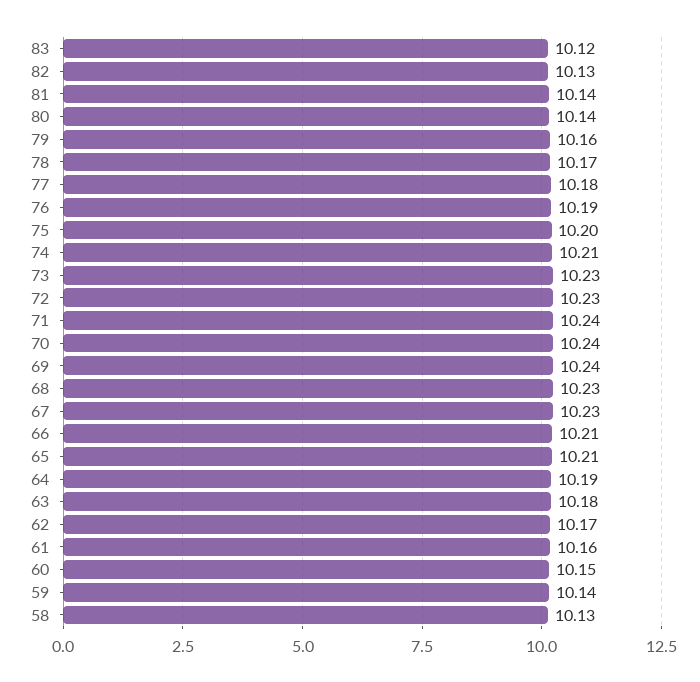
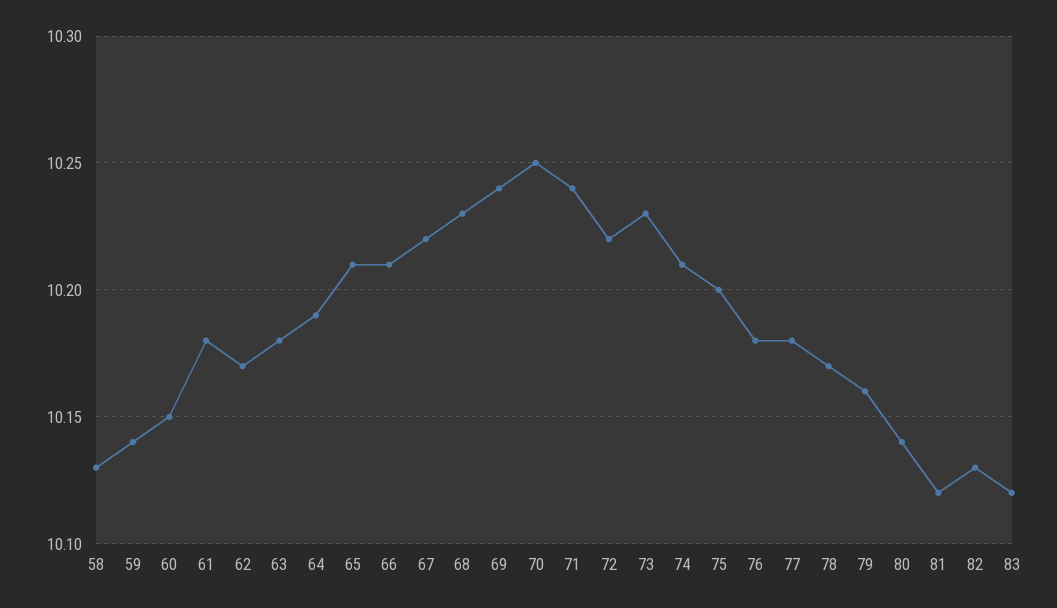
  {
    "83": 10.12,
    "82": 10.13,
-   "81": 10.14,
+   "81": 10.12,
    "80": 10.14,
    "79": 10.16,
    "78": 10.17,
    "77": 10.18,
-   "76": 10.19,
+   "76": 10.18,
    "75": 10.2,
    "74": 10.21,
    "73": 10.23,
-   "72": 10.23,
+   "72": 10.22,
    "71": 10.24,
-   "70": 10.24,
+   "70": 10.25,
    "69": 10.24,
    "68": 10.23,
-   "67": 10.23,
+   "67": 10.22,
    "66": 10.21,
    "65": 10.21,
    "64": 10.19,
    "63": 10.18,
    "62": 10.17,
-   "61": 10.16,
+   "61": 10.18,
    "60": 10.15,
    "59": 10.14,
    "58": 10.13
  }

